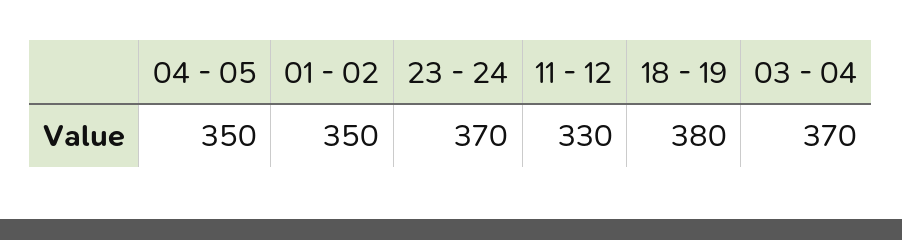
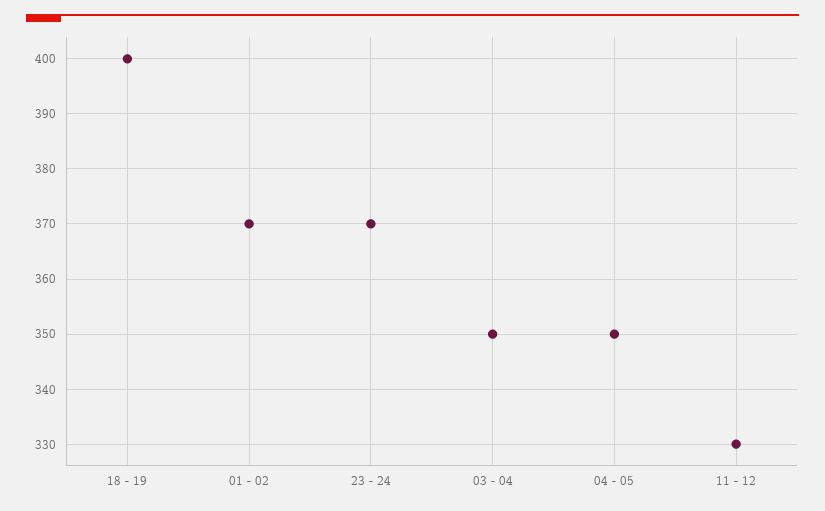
  {
    "04 - 05": 350,
-   "01 - 02": 350,
+   "01 - 02": 370,
    "23 - 24": 370,
    "11 - 12": 330,
-   "18 - 19": 380,
+   "18 - 19": 400,
-   "03 - 04": 370
+   "03 - 04": 350
  }

